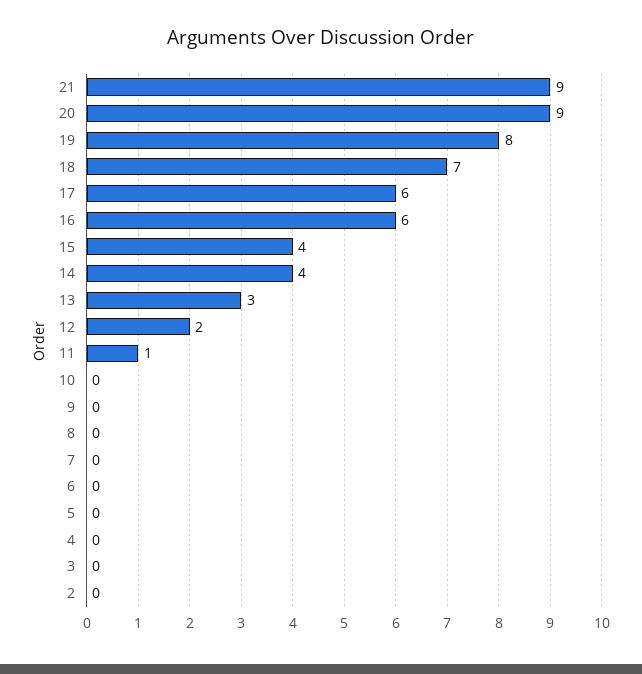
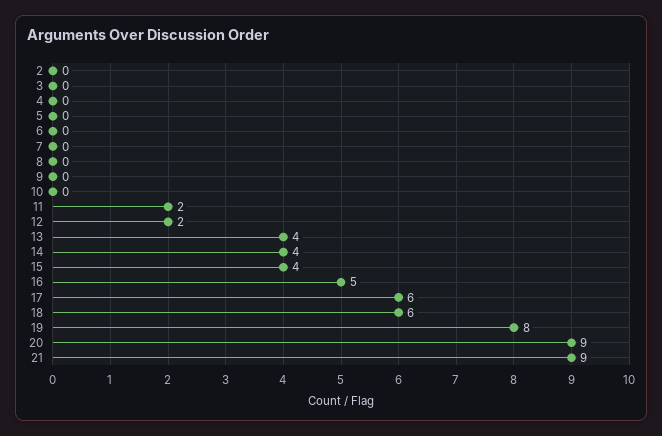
  {
    "21": 9,
    "20": 9,
    "19": 8,
-   "18": 7,
+   "18": 6,
    "17": 6,
-   "16": 6,
+   "16": 5,
    "15": 4,
    "14": 4,
-   "13": 3,
+   "13": 4,
    "12": 2,
-   "11": 1,
+   "11": 2,
    "10": 0,
    "9": 0,
    "8": 0,
    "7": 0,
    "6": 0,
    "5": 0,
    "4": 0,
    "3": 0,
    "2": 0
  }

